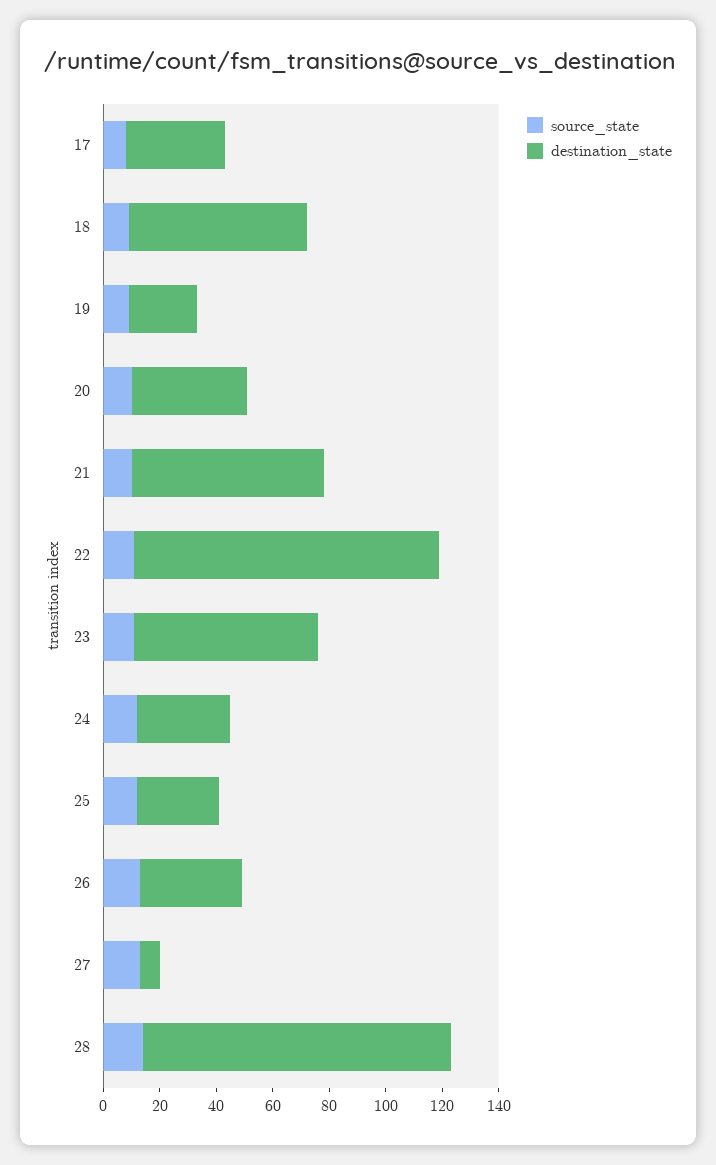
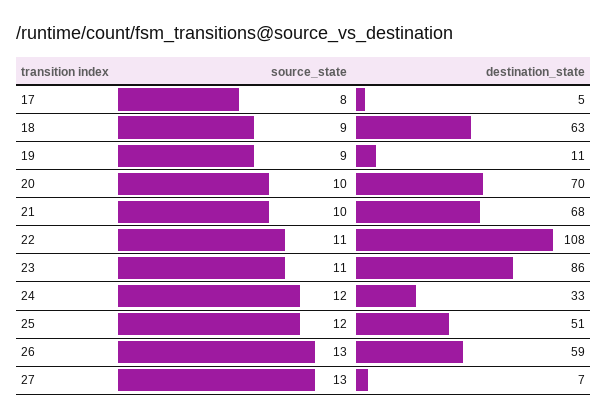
  {
    "source_state": {
      "17": 8,
      "18": 9,
      "19": 9,
      "20": 10,
      "21": 10,
      "22": 11,
      "23": 11,
      "24": 12,
      "25": 12,
      "26": 13,
-     "27": 13,
+     "27": 13
-     "28": 15
    },
    "destination_state": {
-     "17": 35,
+     "17": 5,
      "18": 63,
-     "19": 25,
+     "19": 11,
-     "20": 40,
+     "20": 70,
      "21": 68,
      "22": 108,
-     "23": 65,
+     "23": 86,
      "24": 33,
-     "25": 30,
+     "25": 51,
-     "26": 35,
+     "26": 59,
-     "27": 7,
+     "27": 7
-     "28": 110
    }
  }

